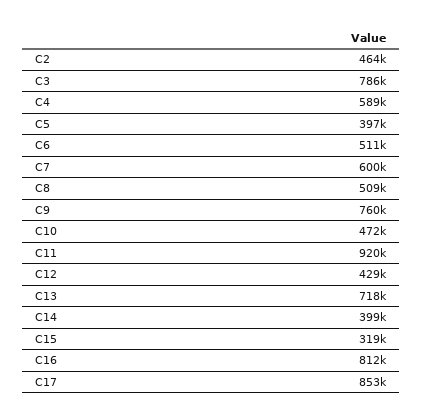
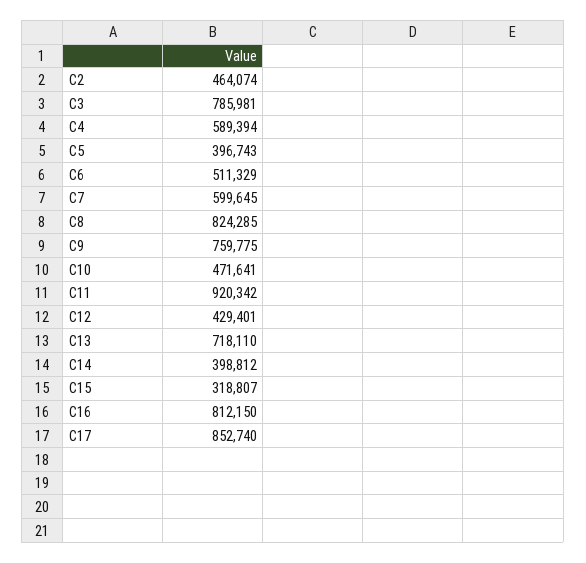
  {
    "C2": 464074,
    "C3": 785981,
    "C4": 589394,
    "C5": 396743,
    "C6": 511329,
    "C7": 599645,
-   "C8": 509000,
+   "C8": 824285,
    "C9": 759775,
    "C10": 471641,
    "C11": 920342,
    "C12": 429401,
    "C13": 718110,
    "C14": 398812,
    "C15": 318807,
    "C16": 812150,
    "C17": 852740
  }

